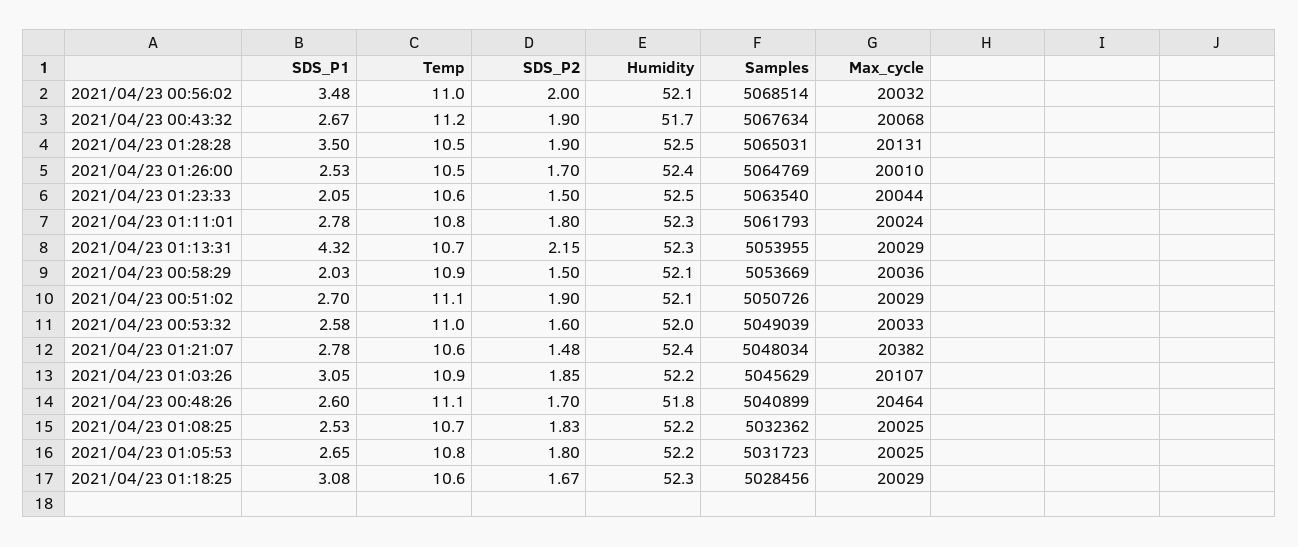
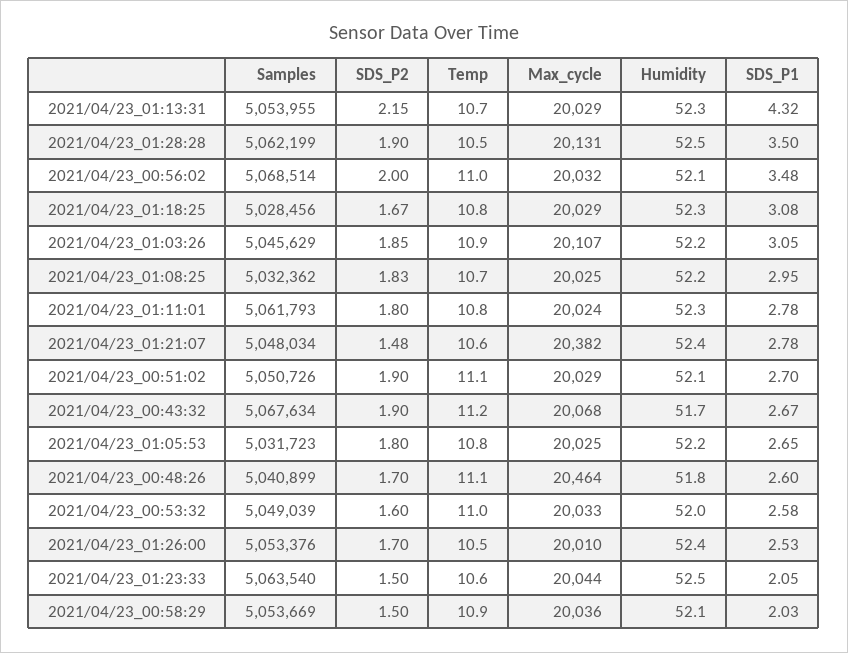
  {
    "SDS_P1": {
      "2021/04/23 00:56:02": 3.48,
      "2021/04/23 00:43:32": 2.67,
      "2021/04/23 01:28:28": 3.5,
      "2021/04/23 01:26:00": 2.53,
      "2021/04/23 01:23:33": 2.05,
      "2021/04/23 01:11:01": 2.78,
      "2021/04/23 01:13:31": 4.32,
      "2021/04/23 00:58:29": 2.03,
      "2021/04/23 00:51:02": 2.7,
      "2021/04/23 00:53:32": 2.58,
      "2021/04/23 01:21:07": 2.78,
      "2021/04/23 01:03:26": 3.05,
      "2021/04/23 00:48:26": 2.6,
-     "2021/04/23 01:08:25": 2.53,
+     "2021/04/23 01:08:25": 2.95,
      "2021/04/23 01:05:53": 2.65,
      "2021/04/23 01:18:25": 3.08
    },
    "Temp": {
      "2021/04/23 00:56:02": 11,
      "2021/04/23 00:43:32": 11.2,
      "2021/04/23 01:28:28": 10.5,
      "2021/04/23 01:26:00": 10.5,
      "2021/04/23 01:23:33": 10.6,
      "2021/04/23 01:11:01": 10.8,
      "2021/04/23 01:13:31": 10.7,
      "2021/04/23 00:58:29": 10.9,
      "2021/04/23 00:51:02": 11.1,
      "2021/04/23 00:53:32": 11,
      "2021/04/23 01:21:07": 10.6,
      "2021/04/23 01:03:26": 10.9,
      "2021/04/23 00:48:26": 11.1,
      "2021/04/23 01:08:25": 10.7,
      "2021/04/23 01:05:53": 10.8,
-     "2021/04/23 01:18:25": 10.6
+     "2021/04/23 01:18:25": 10.8
    },
    "SDS_P2": {
      "2021/04/23 00:56:02": 2,
      "2021/04/23 00:43:32": 1.9,
      "2021/04/23 01:28:28": 1.9,
      "2021/04/23 01:26:00": 1.7,
      "2021/04/23 01:23:33": 1.5,
      "2021/04/23 01:11:01": 1.8,
      "2021/04/23 01:13:31": 2.15,
      "2021/04/23 00:58:29": 1.5,
      "2021/04/23 00:51:02": 1.9,
      "2021/04/23 00:53:32": 1.6,
      "2021/04/23 01:21:07": 1.48,
      "2021/04/23 01:03:26": 1.85,
      "2021/04/23 00:48:26": 1.7,
      "2021/04/23 01:08:25": 1.83,
      "2021/04/23 01:05:53": 1.8,
      "2021/04/23 01:18:25": 1.67
    },
    "Humidity": {
      "2021/04/23 00:56:02": 52.1,
      "2021/04/23 00:43:32": 51.7,
      "2021/04/23 01:28:28": 52.5,
      "2021/04/23 01:26:00": 52.4,
      "2021/04/23 01:23:33": 52.5,
      "2021/04/23 01:11:01": 52.3,
      "2021/04/23 01:13:31": 52.3,
      "2021/04/23 00:58:29": 52.1,
      "2021/04/23 00:51:02": 52.1,
      "2021/04/23 00:53:32": 52,
      "2021/04/23 01:21:07": 52.4,
      "2021/04/23 01:03:26": 52.2,
      "2021/04/23 00:48:26": 51.8,
      "2021/04/23 01:08:25": 52.2,
      "2021/04/23 01:05:53": 52.2,
      "2021/04/23 01:18:25": 52.3
    },
    "Samples": {
      "2021/04/23 00:56:02": 5068514,
      "2021/04/23 00:43:32": 5067634,
-     "2021/04/23 01:28:28": 5065031,
+     "2021/04/23 01:28:28": 5062199,
-     "2021/04/23 01:26:00": 5064769,
+     "2021/04/23 01:26:00": 5053376,
      "2021/04/23 01:23:33": 5063540,
      "2021/04/23 01:11:01": 5061793,
      "2021/04/23 01:13:31": 5053955,
      "2021/04/23 00:58:29": 5053669,
      "2021/04/23 00:51:02": 5050726,
      "2021/04/23 00:53:32": 5049039,
      "2021/04/23 01:21:07": 5048034,
      "2021/04/23 01:03:26": 5045629,
      "2021/04/23 00:48:26": 5040899,
      "2021/04/23 01:08:25": 5032362,
      "2021/04/23 01:05:53": 5031723,
      "2021/04/23 01:18:25": 5028456
    },
    "Max_cycle": {
      "2021/04/23 00:56:02": 20032,
      "2021/04/23 00:43:32": 20068,
      "2021/04/23 01:28:28": 20131,
      "2021/04/23 01:26:00": 20010,
      "2021/04/23 01:23:33": 20044,
      "2021/04/23 01:11:01": 20024,
      "2021/04/23 01:13:31": 20029,
      "2021/04/23 00:58:29": 20036,
      "2021/04/23 00:51:02": 20029,
      "2021/04/23 00:53:32": 20033,
      "2021/04/23 01:21:07": 20382,
      "2021/04/23 01:03:26": 20107,
      "2021/04/23 00:48:26": 20464,
      "2021/04/23 01:08:25": 20025,
      "2021/04/23 01:05:53": 20025,
      "2021/04/23 01:18:25": 20029
    }
  }

